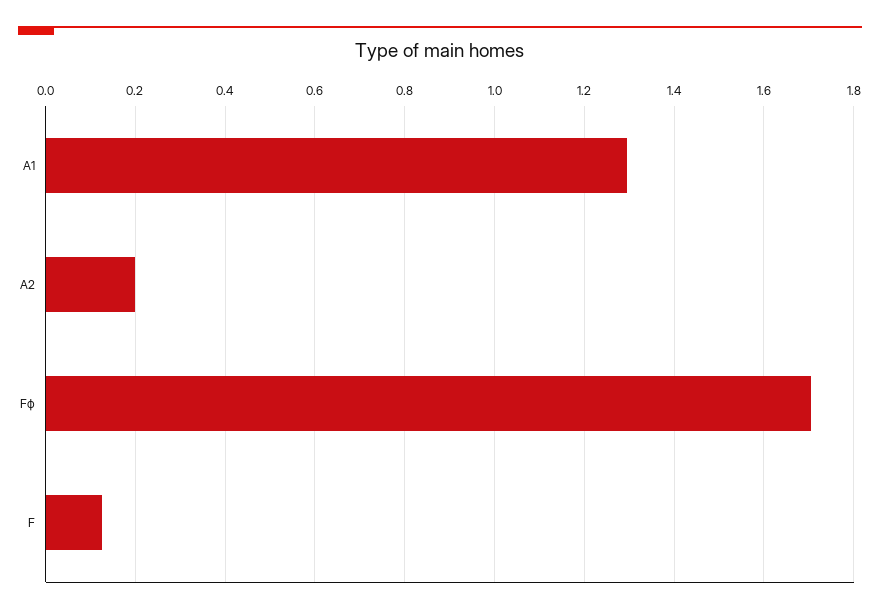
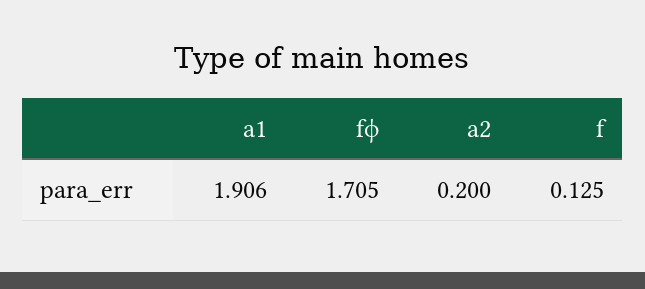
  {
-   "A1": 1.3,
+   "A1": 1.906,
    "A2": 0.2,
    "Fϕ": 1.705,
    "F": 0.125
  }

